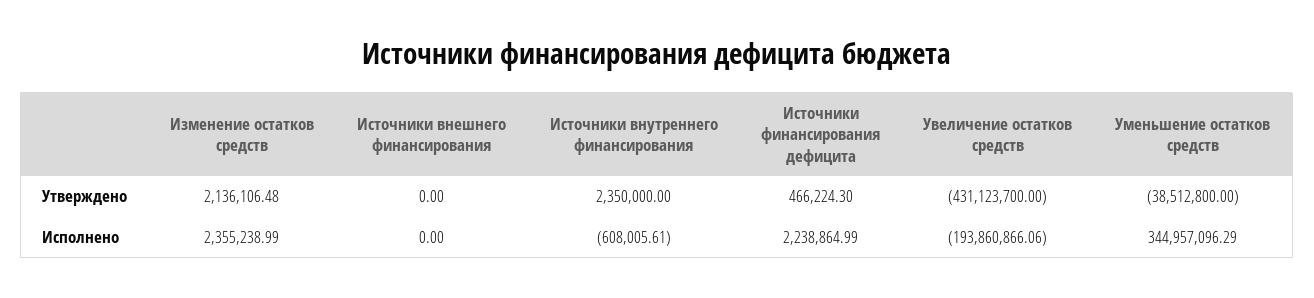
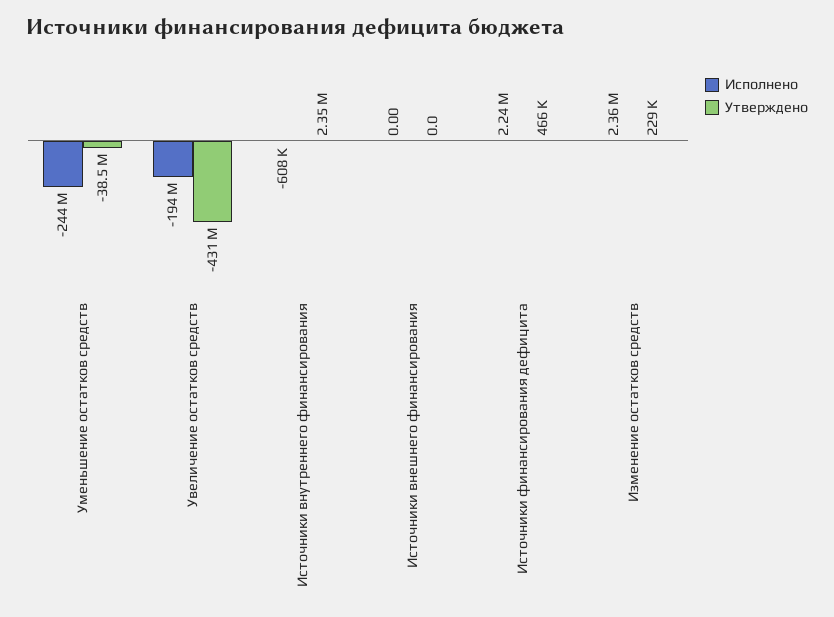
  {
    "Утверждено": {
-     "Изменение остатков средств": 2136106.48,
+     "Изменение остатков средств": 229000,
      "Источники внешнего финансирования": 0,
      "Источники внутреннего финансирования": 2350000,
      "Источники финансирования дефицита": 466224.3,
      "Увеличение остатков средств": -431123700,
      "Уменьшение остатков средств": -38512800
    },
    "Исполнено": {
      "Изменение остатков средств": 2355238.99,
      "Источники внешнего финансирования": 0,
      "Источники внутреннего финансирования": -608005.61,
      "Источники финансирования дефицита": 2238864.99,
      "Увеличение остатков средств": -193860866.06,
-     "Уменьшение остатков средств": 344957096.29
+     "Уменьшение остатков средств": -244000000
    }
  }

